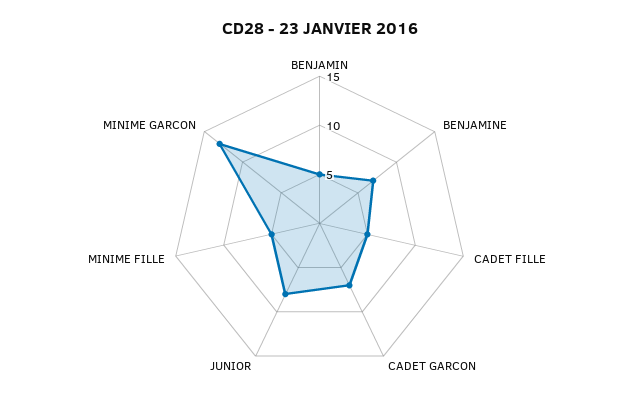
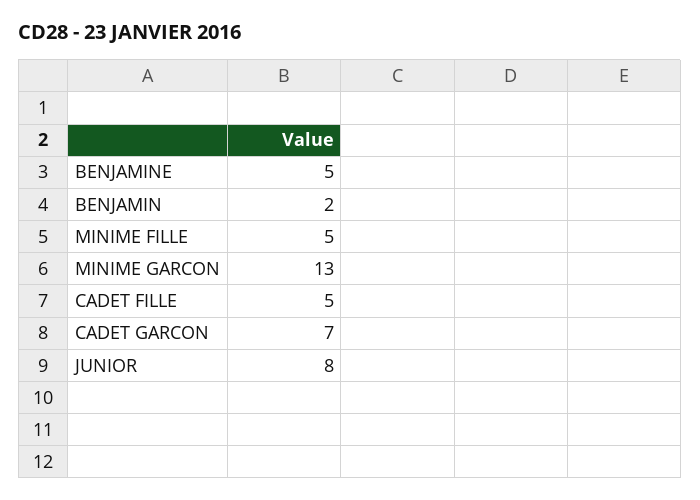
  {
-   "BENJAMIN": 5,
+   "BENJAMIN": 2,
-   "BENJAMINE": 7,
+   "BENJAMINE": 5,
    "CADET FILLE": 5,
    "CADET GARCON": 7,
    "JUNIOR": 8,
    "MINIME FILLE": 5,
    "MINIME GARCON": 13
  }

